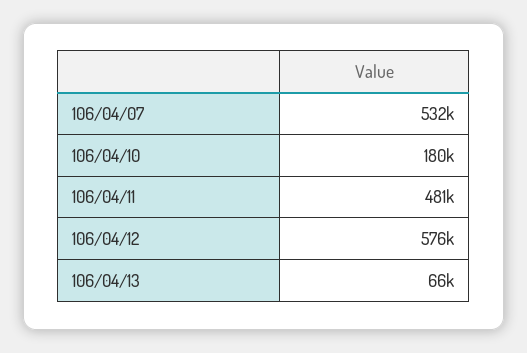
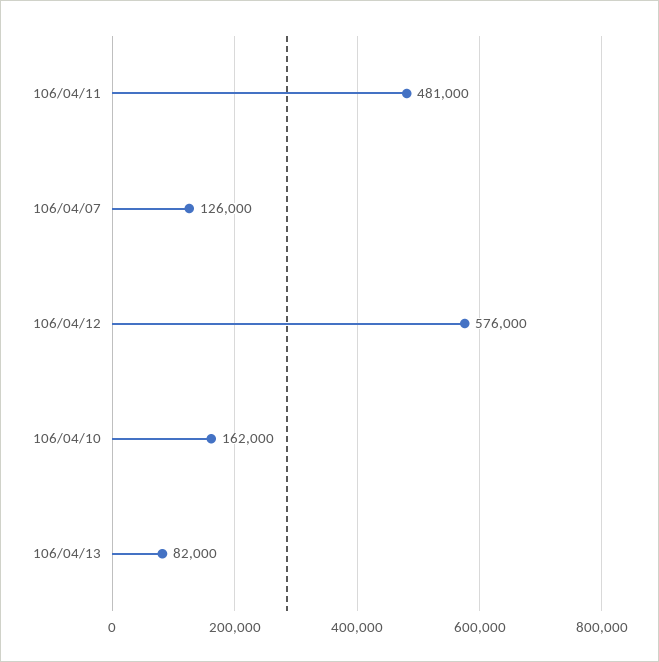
  {
-   "106/04/07": 532000,
+   "106/04/07": 126000,
-   "106/04/10": 180000,
+   "106/04/10": 162000,
    "106/04/11": 481000,
    "106/04/12": 576000,
-   "106/04/13": 66000
+   "106/04/13": 82000
  }

